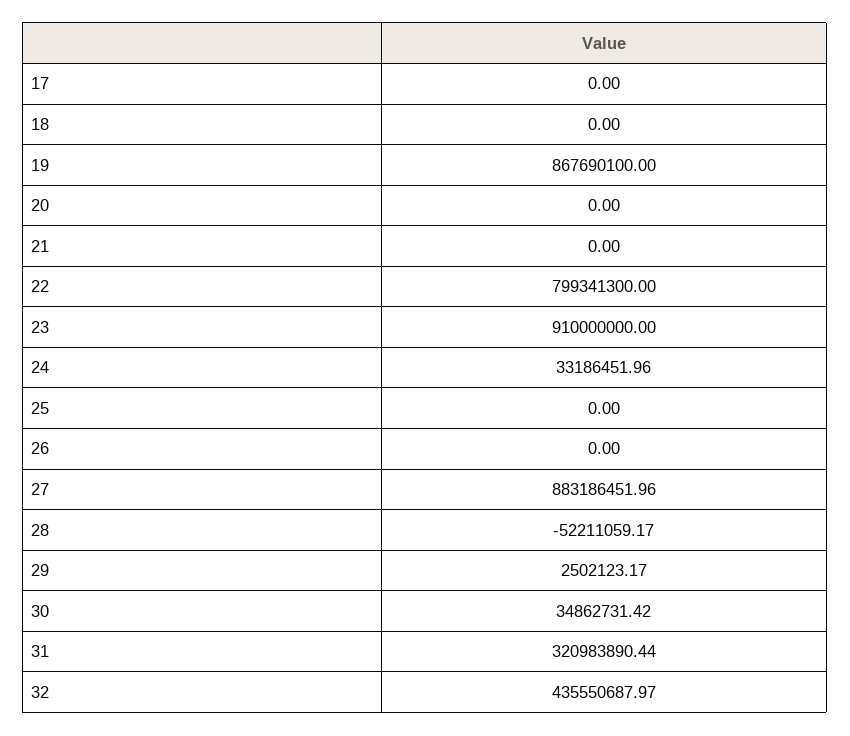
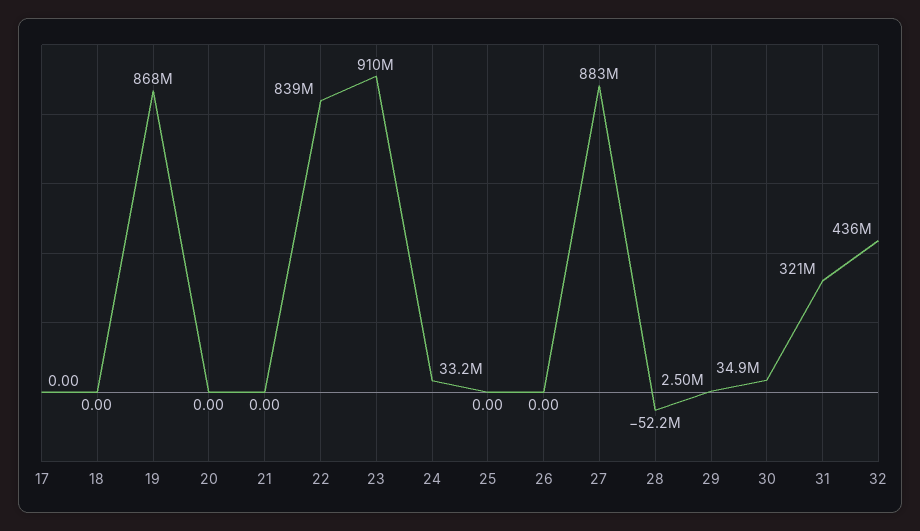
  {
    "17": 0,
    "18": 0,
    "19": 867690100,
    "20": 0,
    "21": 0,
-   "22": 799341300,
+   "22": 839000000,
    "23": 910000000,
    "24": 33186451.96,
    "25": 0,
    "26": 0,
    "27": 883186451.96,
    "28": -52211059.17,
    "29": 2502123.17,
    "30": 34862731.42,
    "31": 320983890.44,
    "32": 435550687.97
  }

